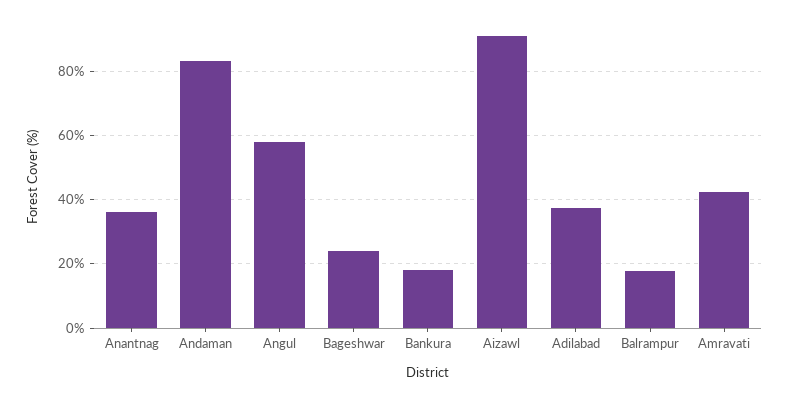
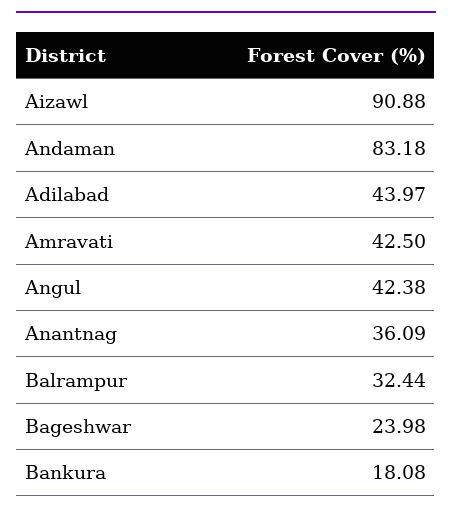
  {
    "Anantnag": 36.09,
    "Andaman": 83.18,
-   "Angul": 58,
+   "Angul": 42.38,
    "Bageshwar": 23.98,
    "Bankura": 18.08,
    "Aizawl": 90.88,
-   "Adilabad": 38,
+   "Adilabad": 43.97,
-   "Balrampur": 18,
+   "Balrampur": 32.44,
    "Amravati": 42.5
  }

